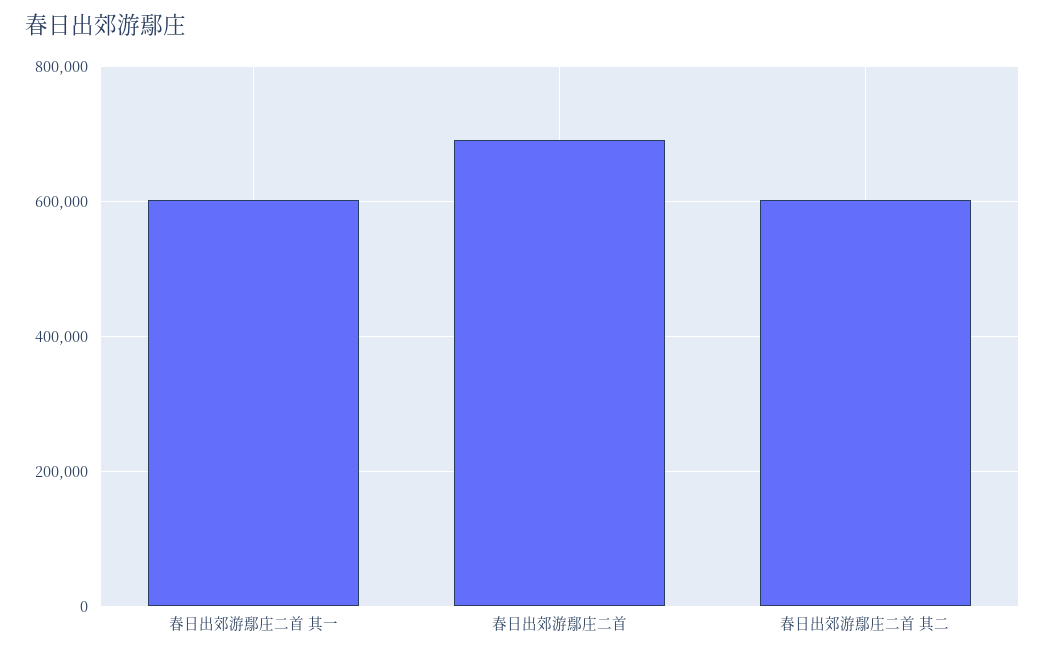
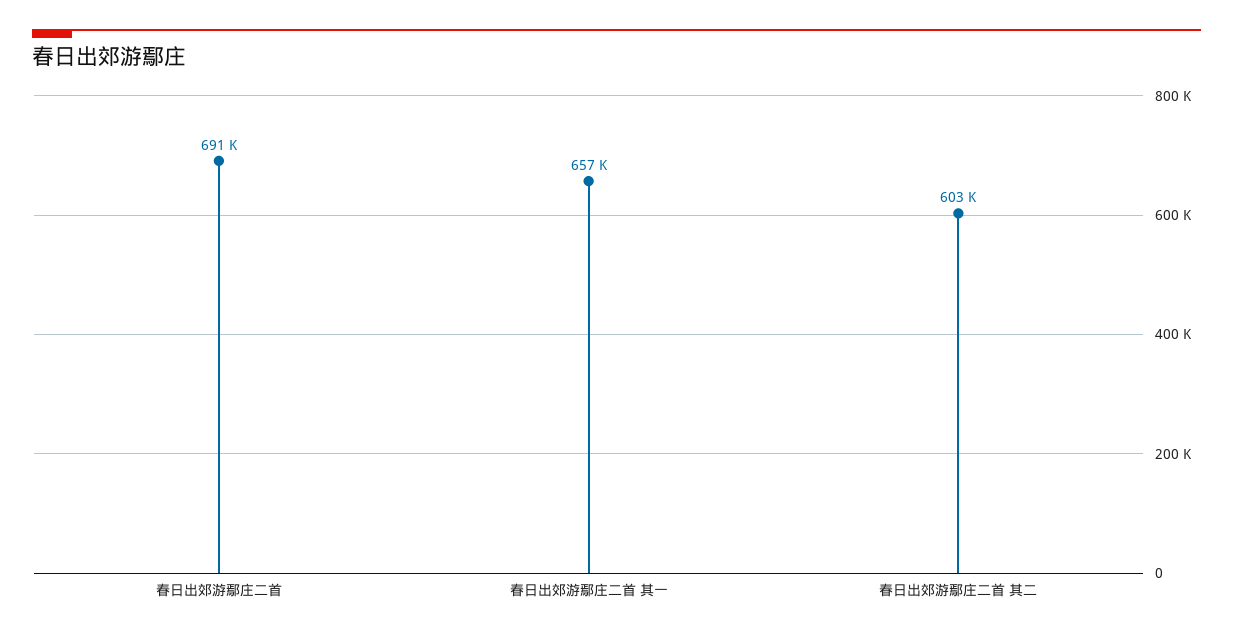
  {
-   "春日出郊游鄢庄二首 其一": 600000,
+   "春日出郊游鄢庄二首 其一": 657000,
    "春日出郊游鄢庄二首": 691000,
    "春日出郊游鄢庄二首 其二": 603000
  }

